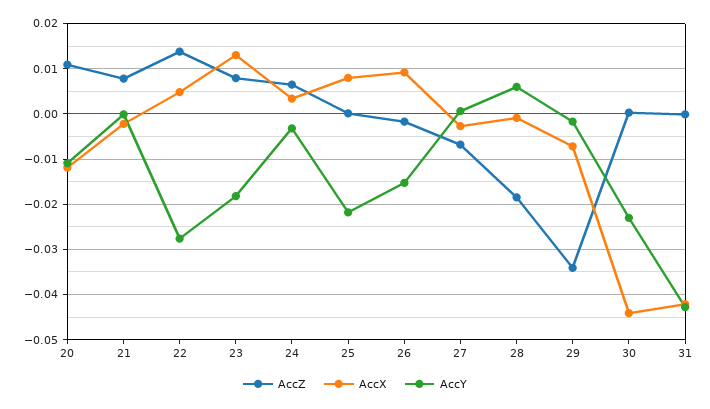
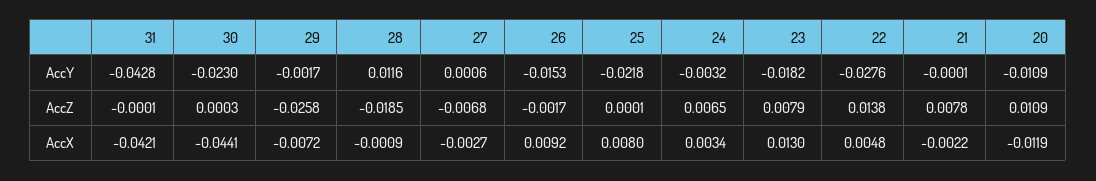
  {
    "AccZ": {
      "20": 0.0109,
      "21": 0.0078,
      "22": 0.0138,
      "23": 0.0079,
      "24": 0.0065,
      "25": 0.0001,
      "26": -0.0017,
      "27": -0.0068,
      "28": -0.0185,
-     "29": -0.034,
+     "29": -0.0258,
      "30": 0.0003,
      "31": -0.0001
    },
    "AccX": {
      "20": -0.0119,
      "21": -0.0022,
      "22": 0.0048,
      "23": 0.013,
      "24": 0.0034,
      "25": 0.008,
      "26": 0.0092,
      "27": -0.0027,
      "28": -0.0009,
      "29": -0.0072,
      "30": -0.0441,
      "31": -0.0421
    },
    "AccY": {
      "20": -0.0109,
      "21": -0.0001,
      "22": -0.0276,
      "23": -0.0182,
      "24": -0.0032,
      "25": -0.0218,
      "26": -0.0153,
      "27": 0.0006,
-     "28": 0.006,
+     "28": 0.0116,
      "29": -0.0017,
      "30": -0.023,
      "31": -0.0428
    }
  }

